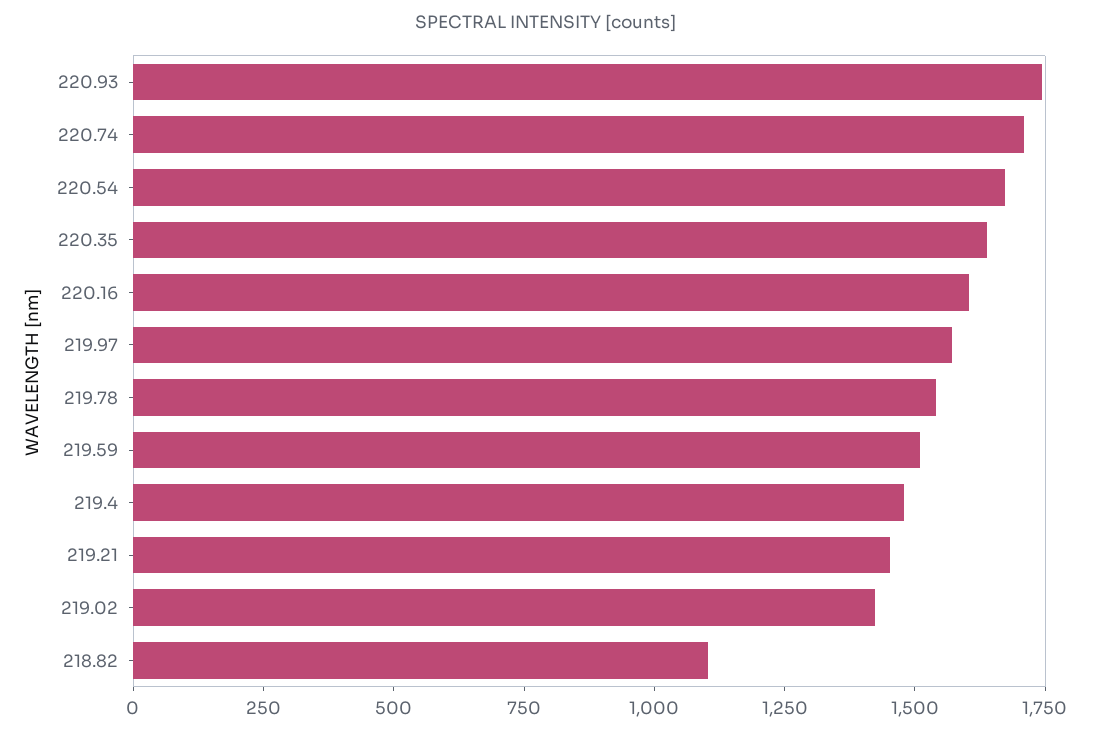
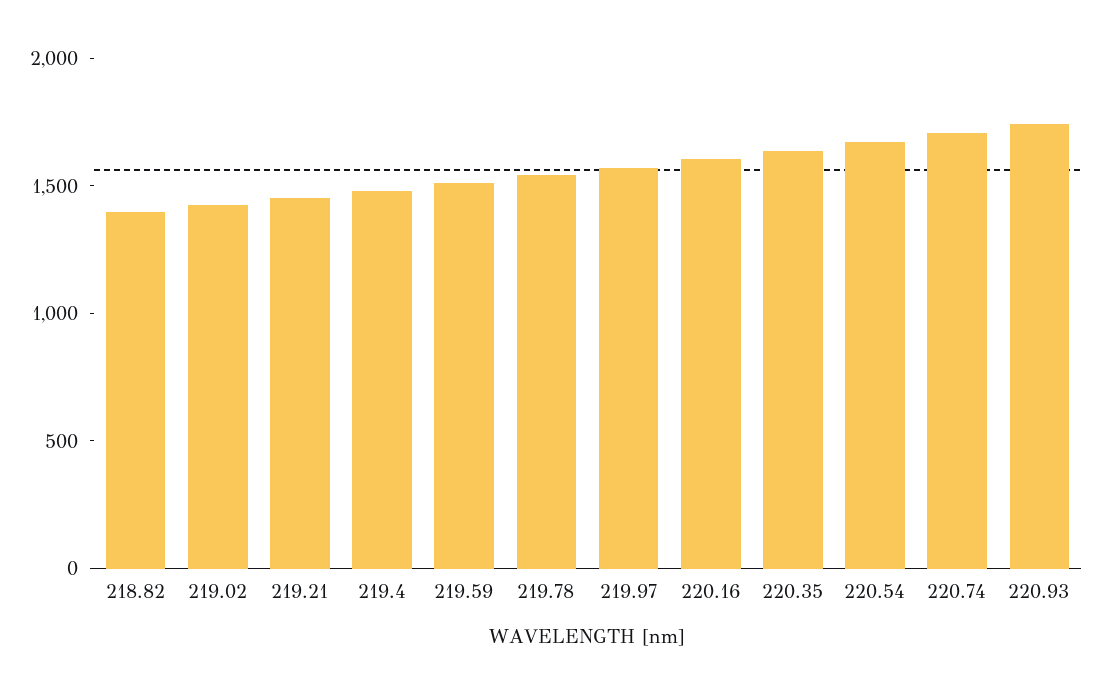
  {
    "220.93": 1750,
    "220.74": 1700,
    "220.54": 1650,
    "220.35": 1650,
    "220.16": 1600,
    "219.97": 1550,
    "219.78": 1550,
    "219.59": 1500,
    "219.4": 1500,
    "219.21": 1450,
    "219.02": 1400,
-   "218.82": 1100
+   "218.82": 1400
  }

